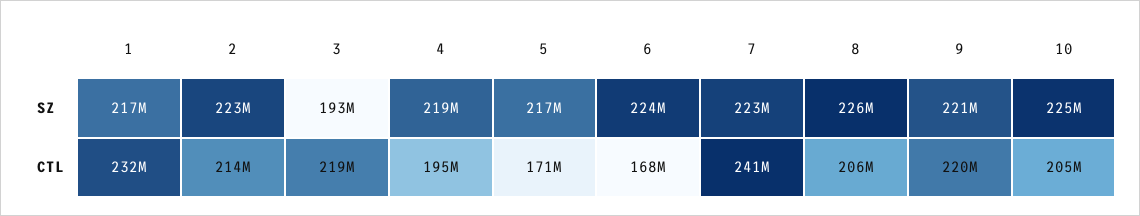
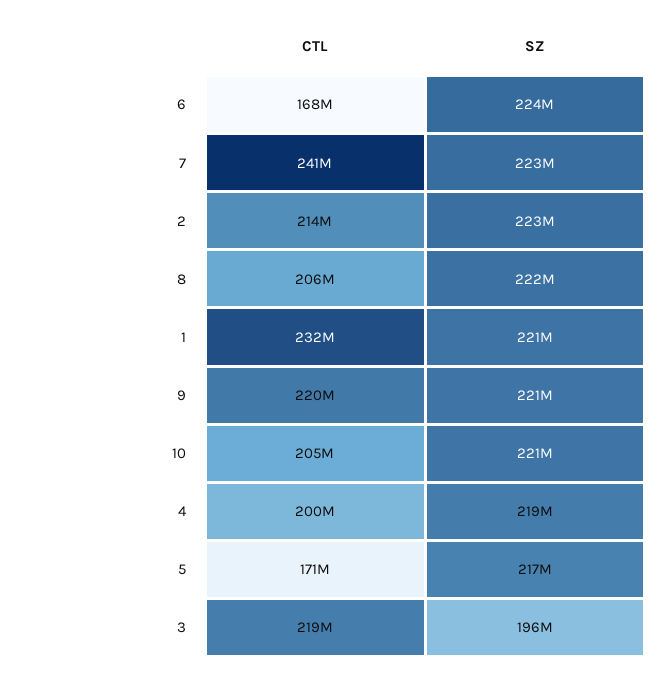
  {
    "1": {
-     "SZ": 217000000,
+     "SZ": 221000000,
      "CTL": 232000000
    },
    "2": {
      "SZ": 223000000,
      "CTL": 214000000
    },
    "3": {
-     "SZ": 193000000,
+     "SZ": 196000000,
      "CTL": 219000000
    },
    "4": {
      "SZ": 219000000,
-     "CTL": 195000000
+     "CTL": 200000000
    },
    "5": {
      "SZ": 217000000,
      "CTL": 171000000
    },
    "6": {
      "SZ": 224000000,
      "CTL": 168000000
    },
    "7": {
      "SZ": 223000000,
      "CTL": 241000000
    },
    "8": {
-     "SZ": 226000000,
+     "SZ": 222000000,
      "CTL": 206000000
    },
    "9": {
      "SZ": 221000000,
      "CTL": 220000000
    },
    "10": {
-     "SZ": 225000000,
+     "SZ": 221000000,
      "CTL": 205000000
    }
  }

